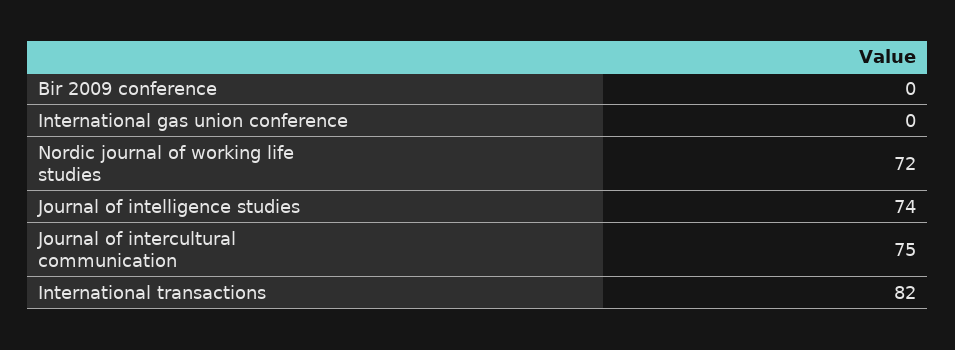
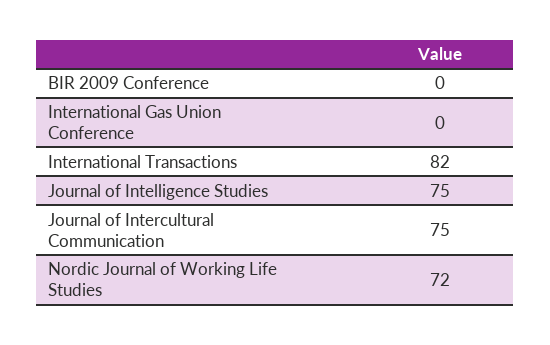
  {
    "Bir 2009 conference": 0,
    "International gas union conference": 0,
    "Nordic journal of working life studies": 72,
-   "Journal of intelligence studies": 74,
+   "Journal of intelligence studies": 75,
    "Journal of intercultural communication": 75,
    "International transactions": 82
  }

